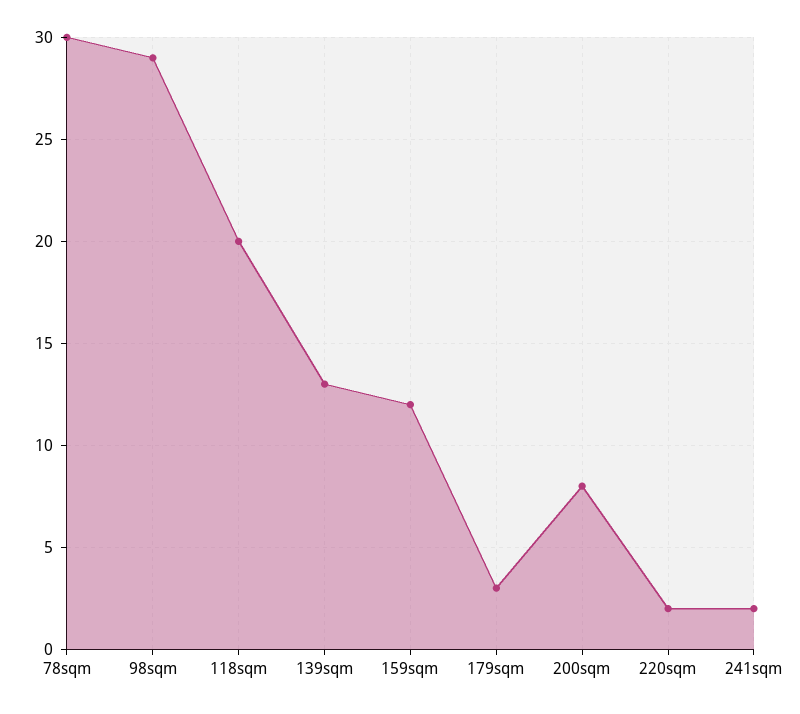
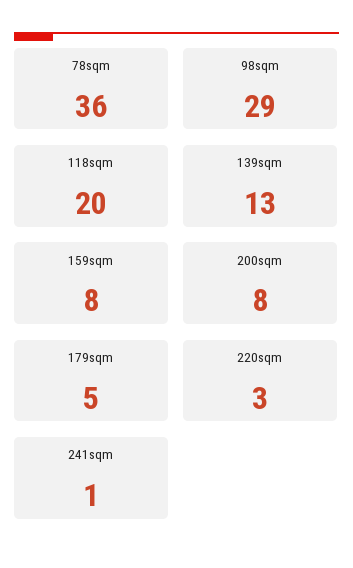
  {
-   "78sqm": 30,
+   "78sqm": 36,
    "98sqm": 29,
    "118sqm": 20,
    "139sqm": 13,
-   "159sqm": 12,
+   "159sqm": 8,
-   "179sqm": 3,
+   "179sqm": 5,
    "200sqm": 8,
-   "220sqm": 2,
+   "220sqm": 3,
-   "241sqm": 2
+   "241sqm": 1
  }

